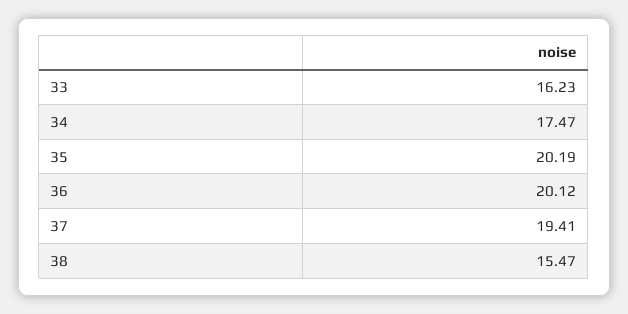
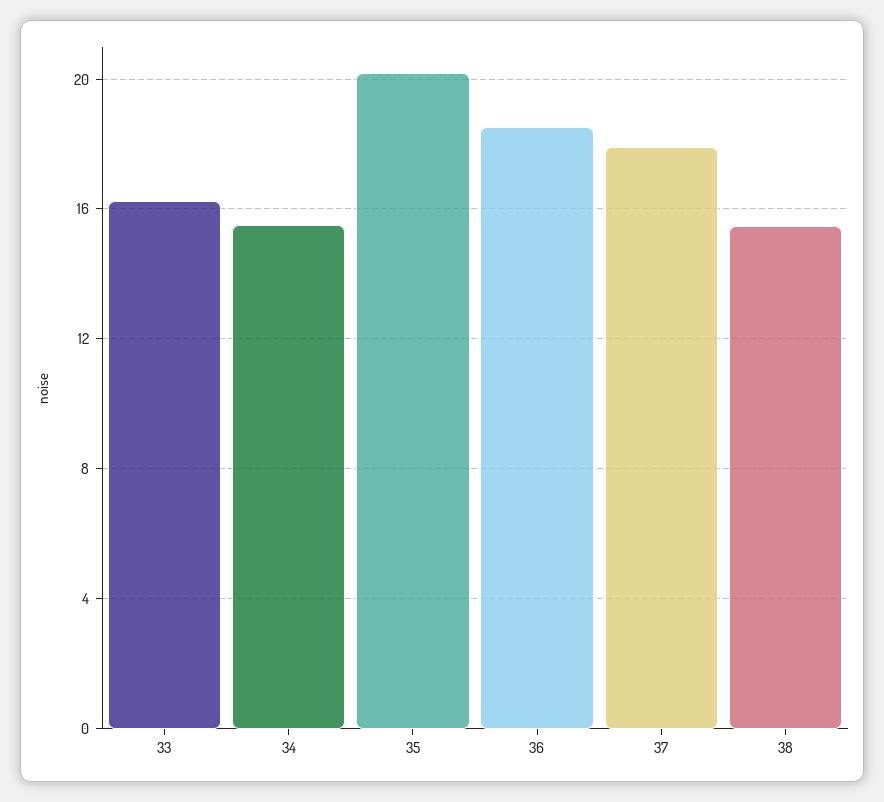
  {
    "33": 16.23,
-   "34": 17.47,
+   "34": 15.5,
    "35": 20.19,
-   "36": 20.12,
+   "36": 18.5,
-   "37": 19.41,
+   "37": 18,
    "38": 15.47
  }

